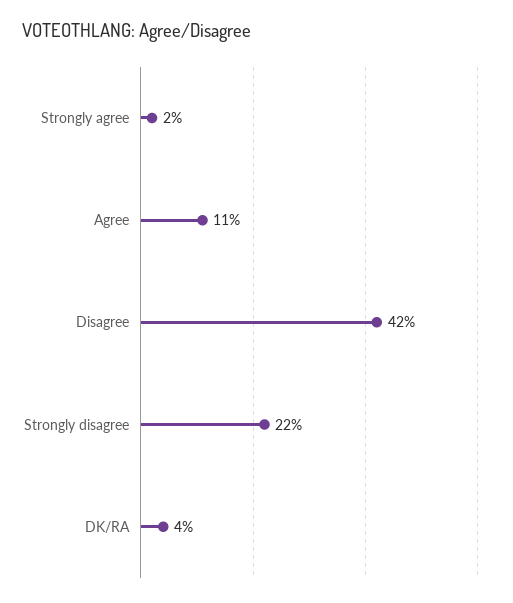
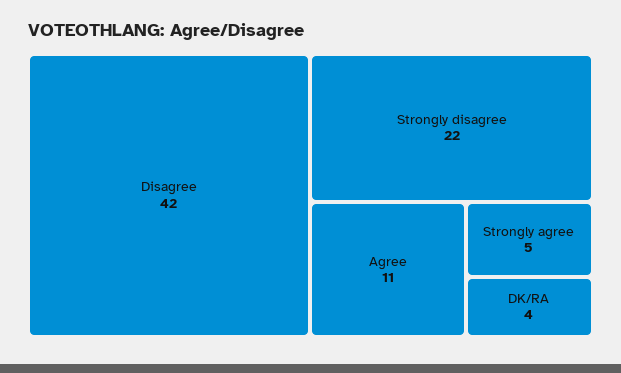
  {
-   "Strongly agree": 2,
+   "Strongly agree": 5,
    "Agree": 11,
    "Disagree": 42,
    "Strongly disagree": 22,
    "DK/RA": 4
  }

